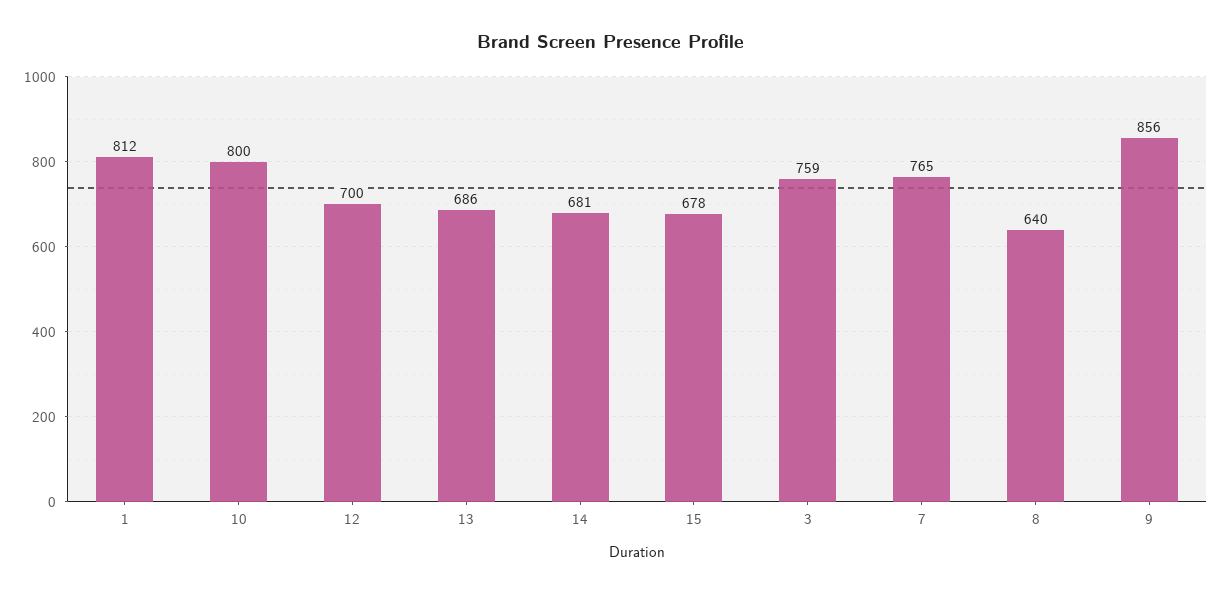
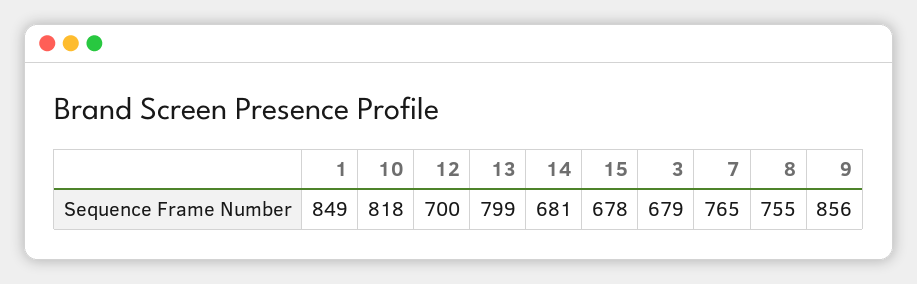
  {
-   "1": 812,
+   "1": 849,
-   "10": 800,
+   "10": 818,
    "12": 700,
-   "13": 686,
+   "13": 799,
    "14": 681,
    "15": 678,
-   "3": 759,
+   "3": 679,
    "7": 765,
-   "8": 640,
+   "8": 755,
    "9": 856
  }

